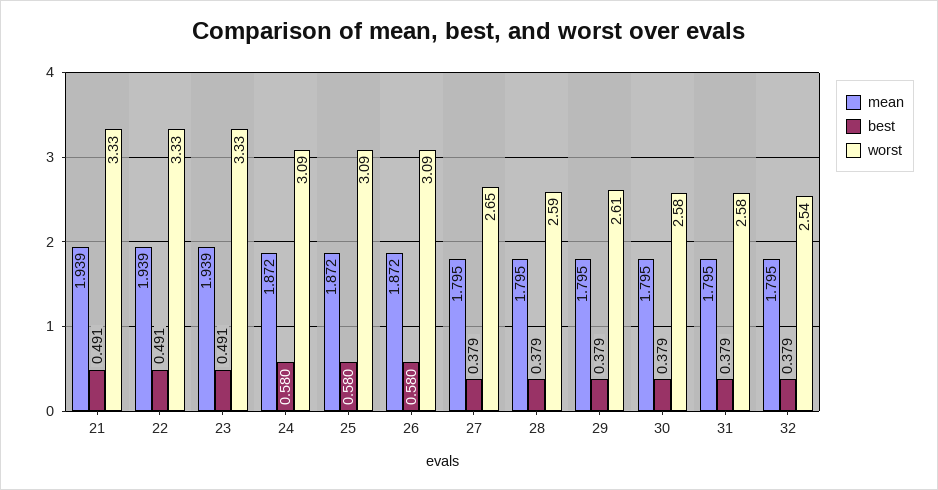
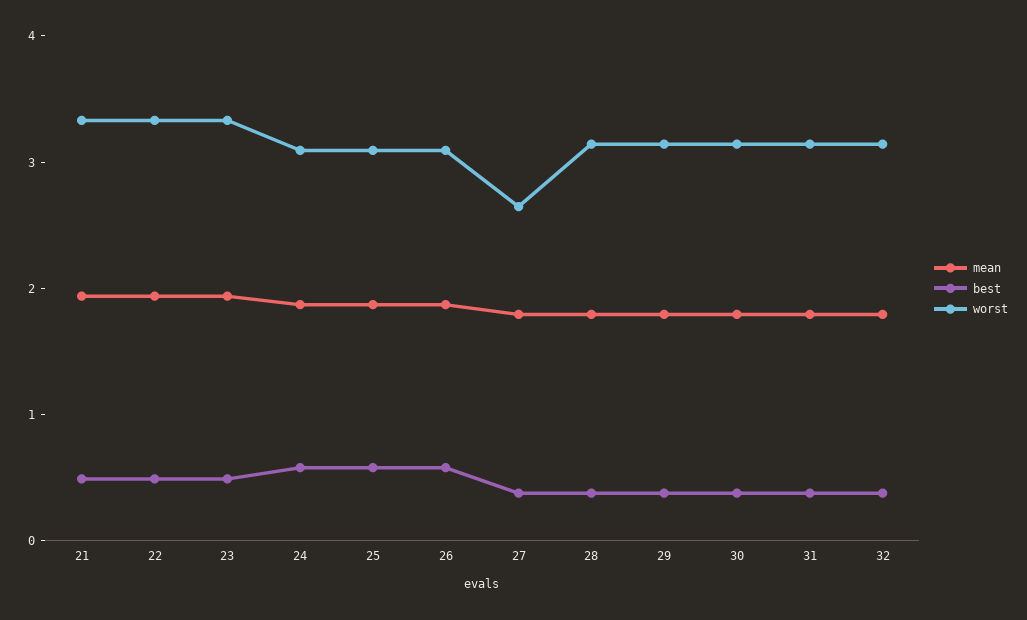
  {
    "mean": {
      "21": 1.939,
      "22": 1.939,
      "23": 1.939,
      "24": 1.872,
      "25": 1.872,
      "26": 1.872,
      "27": 1.795,
      "28": 1.795,
      "29": 1.795,
      "30": 1.795,
      "31": 1.795,
      "32": 1.795
    },
    "best": {
      "21": 0.491,
      "22": 0.491,
      "23": 0.491,
      "24": 0.58,
      "25": 0.58,
      "26": 0.58,
      "27": 0.379,
      "28": 0.379,
      "29": 0.379,
      "30": 0.379,
      "31": 0.379,
      "32": 0.379
    },
    "worst": {
      "21": 3.33,
      "22": 3.33,
      "23": 3.33,
      "24": 3.09,
      "25": 3.09,
      "26": 3.09,
      "27": 2.65,
-     "28": 2.59,
+     "28": 3.2,
-     "29": 2.61,
+     "29": 3.2,
-     "30": 2.58,
+     "30": 3.2,
-     "31": 2.58,
+     "31": 3.2,
-     "32": 2.54
+     "32": 3.2
    }
  }

